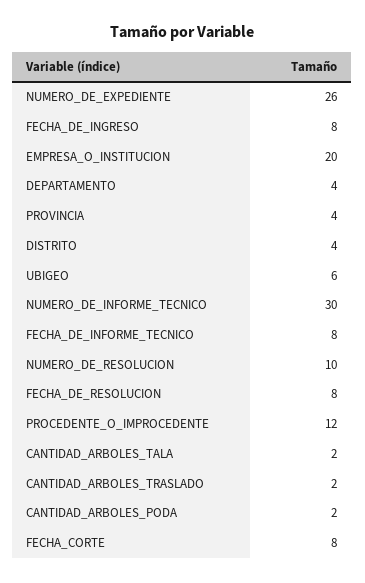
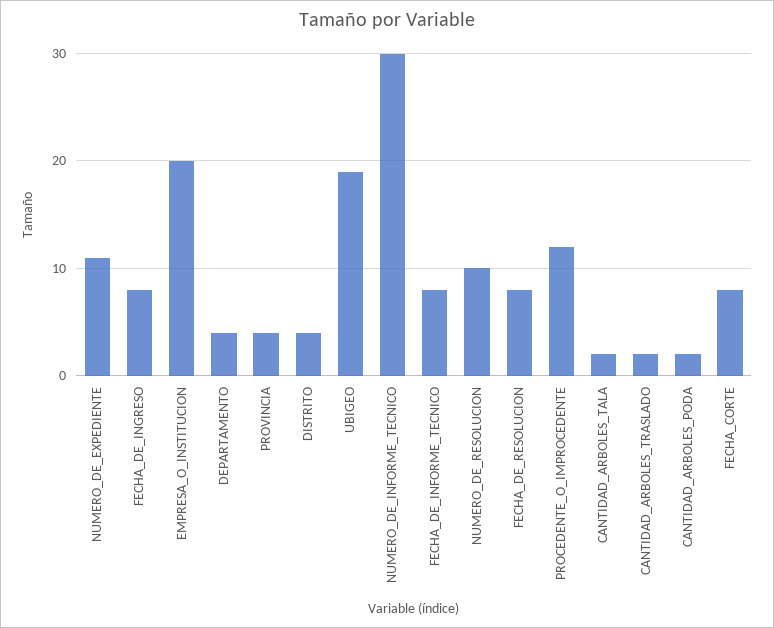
  {
-   "NUMERO_DE_EXPEDIENTE": 26,
+   "NUMERO_DE_EXPEDIENTE": 11,
    "FECHA_DE_INGRESO": 8,
    "EMPRESA_O_INSTITUCION": 20,
    "DEPARTAMENTO": 4,
    "PROVINCIA": 4,
    "DISTRITO": 4,
-   "UBIGEO": 6,
+   "UBIGEO": 19,
    "NUMERO_DE_INFORME_TECNICO": 30,
    "FECHA_DE_INFORME_TECNICO": 8,
    "NUMERO_DE_RESOLUCION": 10,
    "FECHA_DE_RESOLUCION": 8,
    "PROCEDENTE_O_IMPROCEDENTE": 12,
    "CANTIDAD_ARBOLES_TALA": 2,
    "CANTIDAD_ARBOLES_TRASLADO": 2,
    "CANTIDAD_ARBOLES_PODA": 2,
    "FECHA_CORTE": 8
  }

